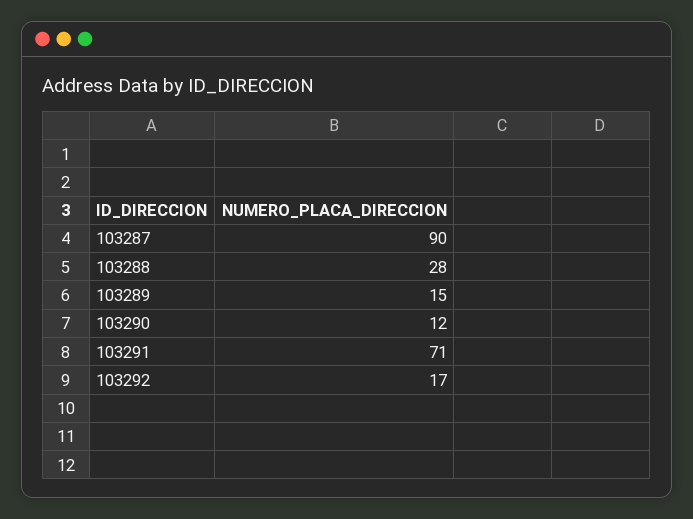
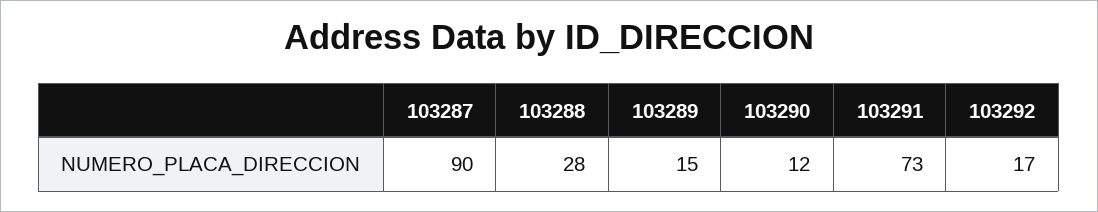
  {
    "103287": 90,
    "103288": 28,
    "103289": 15,
    "103290": 12,
-   "103291": 71,
+   "103291": 73,
    "103292": 17
  }

